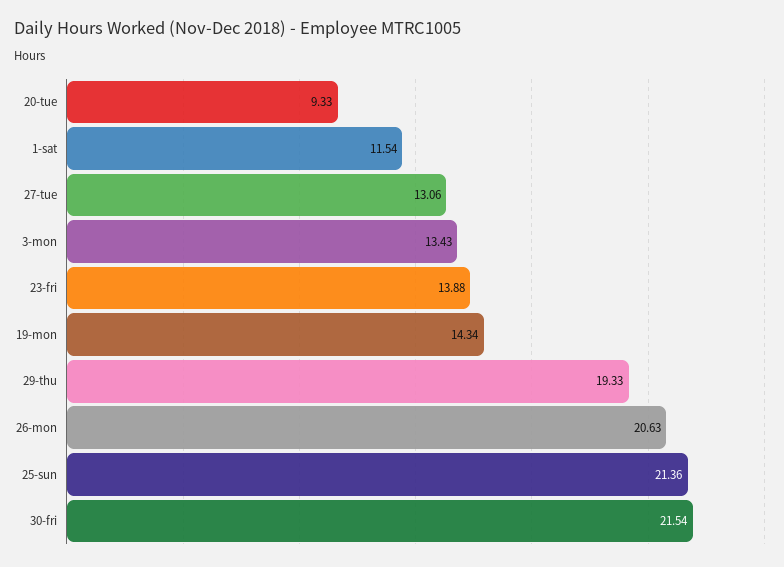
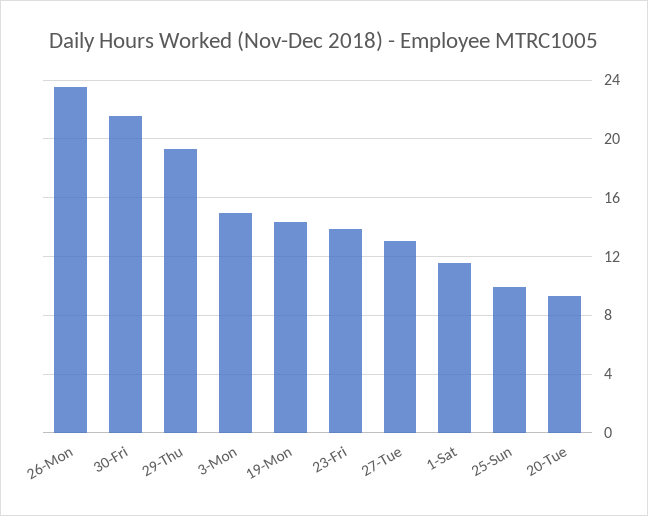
  {
    "20-tue": 9.33,
    "1-sat": 11.54,
    "27-tue": 13.06,
-   "3-mon": 13.43,
+   "3-mon": 15,
    "23-fri": 13.88,
    "19-mon": 14.34,
    "29-thu": 19.33,
-   "26-mon": 20.63,
+   "26-mon": 23.5,
-   "25-sun": 21.36,
+   "25-sun": 10,
    "30-fri": 21.54
  }

